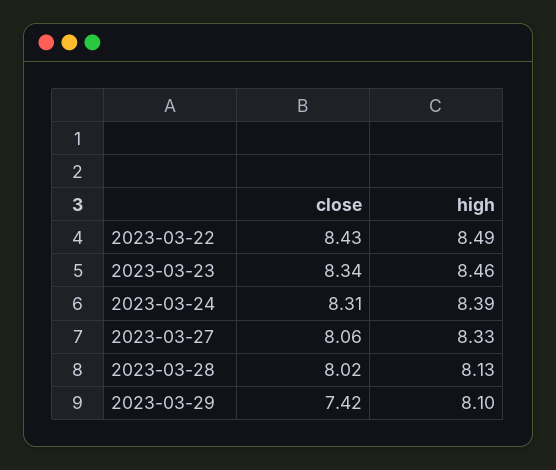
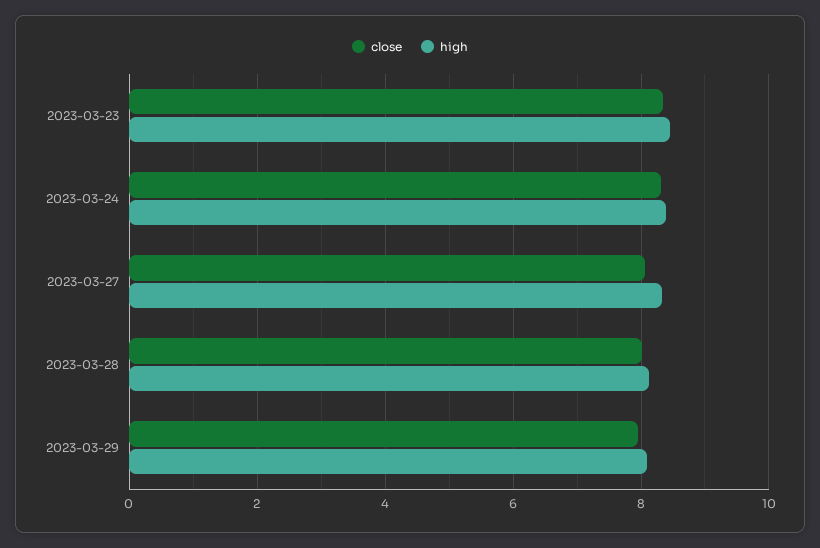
  {
    "close": {
-     "2023-03-22": 8.43,
      "2023-03-23": 8.34,
      "2023-03-24": 8.31,
      "2023-03-27": 8.06,
      "2023-03-28": 8.02,
-     "2023-03-29": 7.42
+     "2023-03-29": 8
    },
    "high": {
-     "2023-03-22": 8.49,
      "2023-03-23": 8.46,
      "2023-03-24": 8.39,
      "2023-03-27": 8.33,
      "2023-03-28": 8.13,
      "2023-03-29": 8.1
    }
  }

